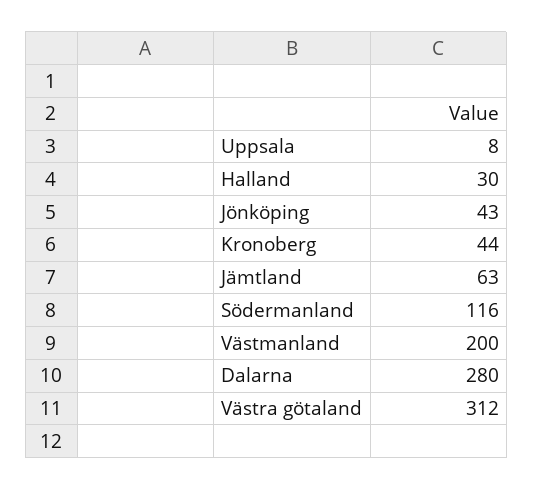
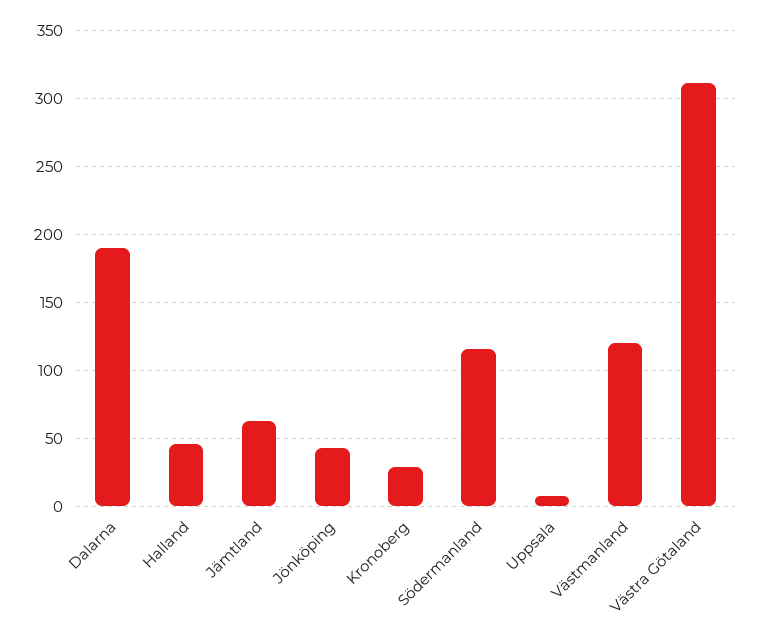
  {
    "Uppsala": 8,
-   "Halland": 30,
+   "Halland": 45,
    "Jönköping": 43,
-   "Kronoberg": 44,
+   "Kronoberg": 30,
    "Jämtland": 63,
    "Södermanland": 116,
-   "Västmanland": 200,
+   "Västmanland": 120,
-   "Dalarna": 280,
+   "Dalarna": 190,
    "Västra götaland": 312
  }

